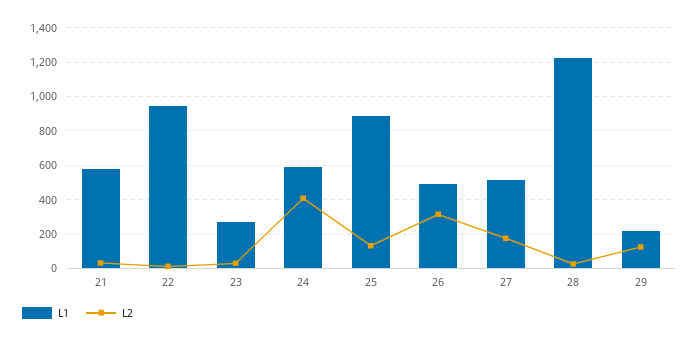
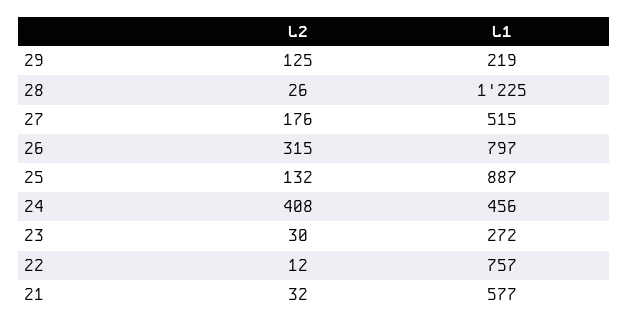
  {
    "L1": {
      "21": 577,
-     "22": 950,
+     "22": 757,
      "23": 272,
-     "24": 600,
+     "24": 456,
      "25": 887,
-     "26": 500,
+     "26": 797,
      "27": 515,
      "28": 1225,
      "29": 219
    },
    "L2": {
      "21": 32,
      "22": 12,
      "23": 30,
      "24": 408,
      "25": 132,
      "26": 315,
      "27": 176,
      "28": 26,
      "29": 125
    }
  }

